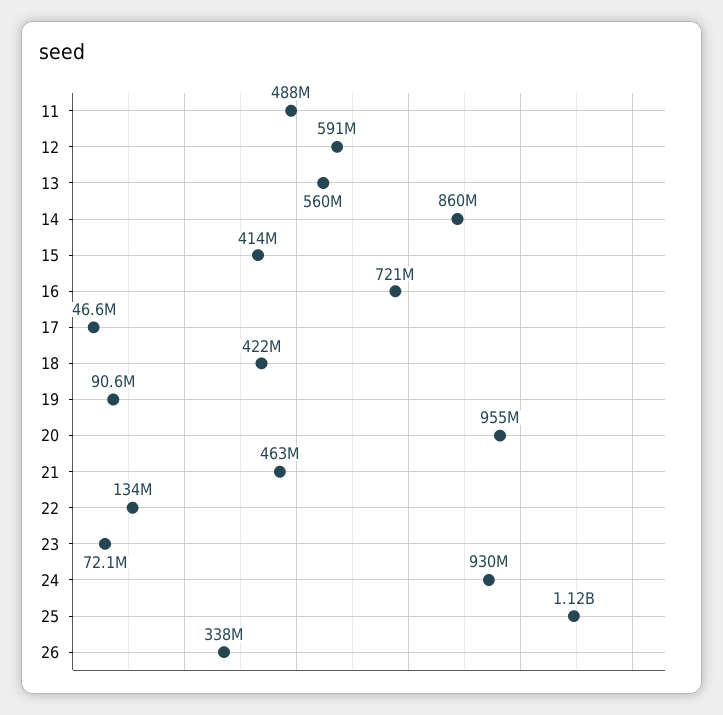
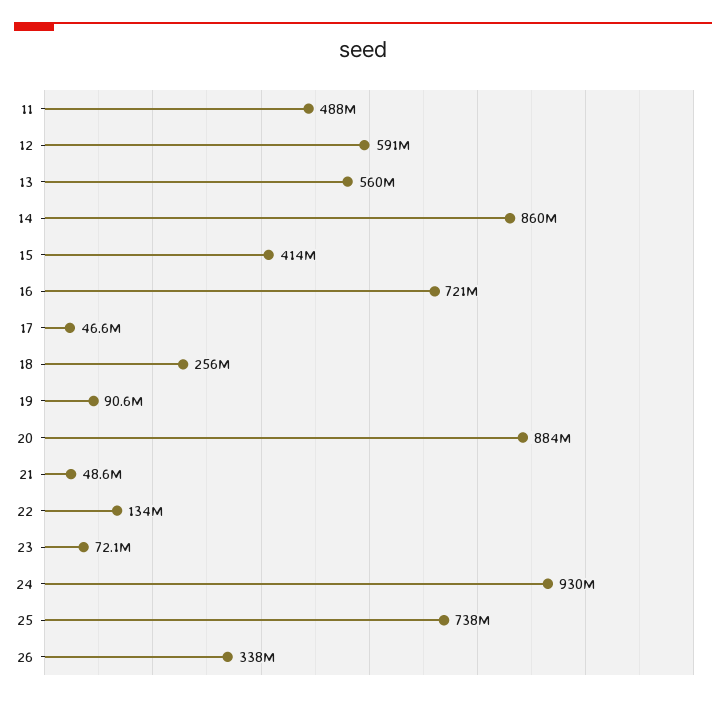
  {
    "11": 488000000,
    "12": 591000000,
    "13": 560000000,
    "14": 860000000,
    "15": 414000000,
    "16": 721000000,
    "17": 46600000,
-   "18": 422000000,
+   "18": 256000000,
    "19": 90600000,
-   "20": 955000000,
+   "20": 884000000,
-   "21": 463000000,
+   "21": 48600000,
    "22": 134000000,
    "23": 72100000,
    "24": 930000000,
-   "25": 1120000000,
+   "25": 738000000,
    "26": 338000000
  }

